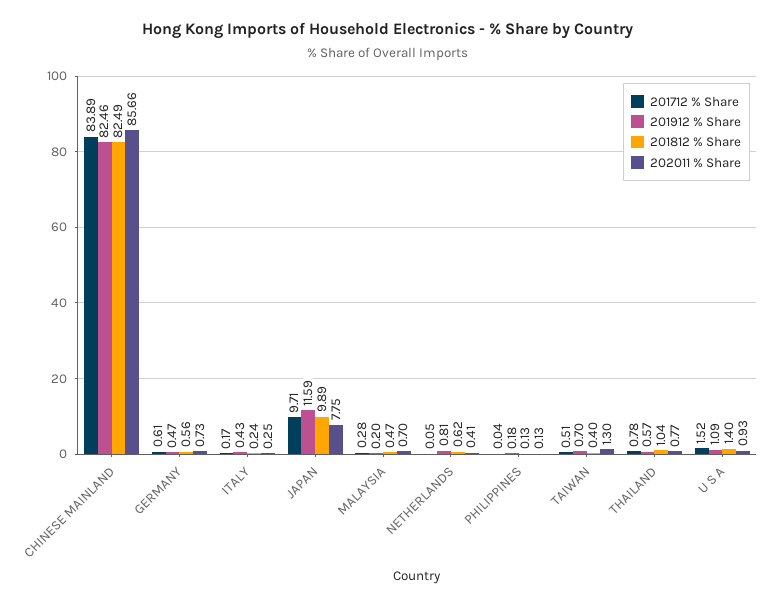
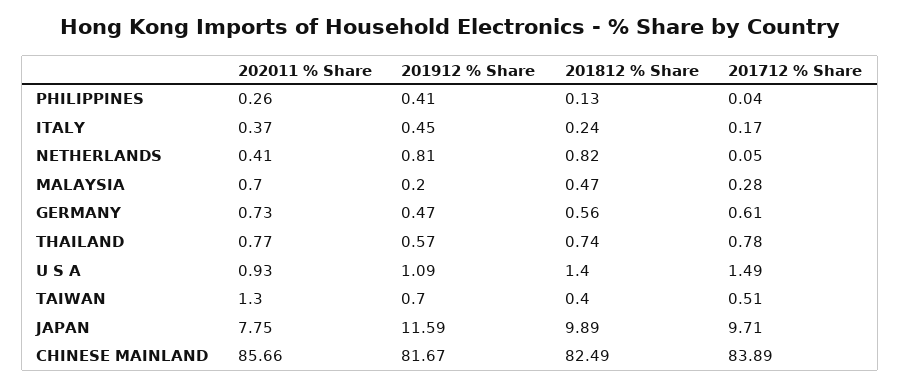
  {
    "201712 % Share": {
      "CHINESE MAINLAND": 83.89,
      "GERMANY": 0.61,
      "ITALY": 0.17,
      "JAPAN": 9.71,
      "MALAYSIA": 0.28,
      "NETHERLANDS": 0.05,
      "PHILIPPINES": 0.04,
      "TAIWAN": 0.51,
      "THAILAND": 0.78,
-     "U S A": 1.52
+     "U S A": 1.49
    },
    "201912 % Share": {
-     "CHINESE MAINLAND": 82.46,
+     "CHINESE MAINLAND": 81.67,
      "GERMANY": 0.47,
-     "ITALY": 0.43,
+     "ITALY": 0.45,
      "JAPAN": 11.59,
      "MALAYSIA": 0.2,
      "NETHERLANDS": 0.81,
-     "PHILIPPINES": 0.18,
+     "PHILIPPINES": 0.41,
      "TAIWAN": 0.7,
      "THAILAND": 0.57,
      "U S A": 1.09
    },
    "201812 % Share": {
      "CHINESE MAINLAND": 82.49,
      "GERMANY": 0.56,
      "ITALY": 0.24,
      "JAPAN": 9.89,
      "MALAYSIA": 0.47,
-     "NETHERLANDS": 0.62,
+     "NETHERLANDS": 0.82,
      "PHILIPPINES": 0.13,
      "TAIWAN": 0.4,
-     "THAILAND": 1.04,
+     "THAILAND": 0.74,
      "U S A": 1.4
    },
    "202011 % Share": {
      "CHINESE MAINLAND": 85.66,
      "GERMANY": 0.73,
-     "ITALY": 0.25,
+     "ITALY": 0.37,
      "JAPAN": 7.75,
      "MALAYSIA": 0.7,
      "NETHERLANDS": 0.41,
-     "PHILIPPINES": 0.13,
+     "PHILIPPINES": 0.26,
      "TAIWAN": 1.3,
      "THAILAND": 0.77,
      "U S A": 0.93
    }
  }

